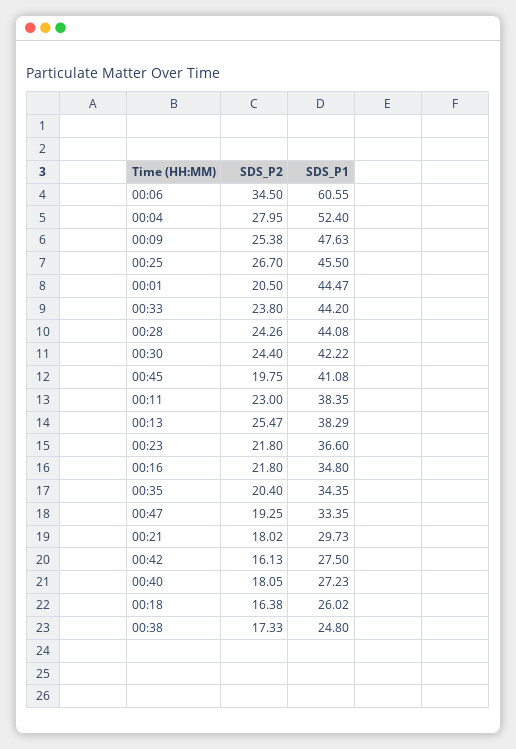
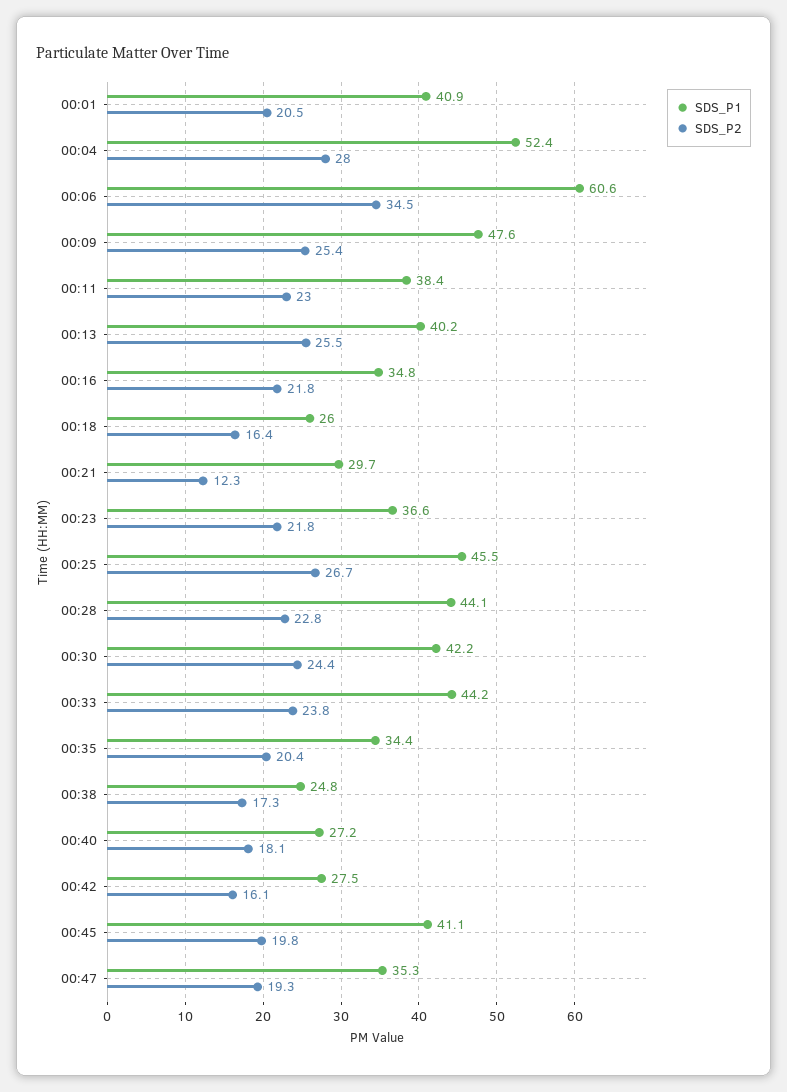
  {
    "SDS_P2": {
      "00:06": 34.5,
      "00:04": 27.95,
      "00:09": 25.38,
      "00:25": 26.7,
      "00:01": 20.5,
      "00:33": 23.8,
-     "00:28": 24.26,
+     "00:28": 22.8,
      "00:30": 24.4,
      "00:45": 19.75,
      "00:11": 23,
      "00:13": 25.47,
      "00:23": 21.8,
      "00:16": 21.8,
      "00:35": 20.4,
      "00:47": 19.25,
-     "00:21": 18.02,
+     "00:21": 12.3,
      "00:42": 16.13,
      "00:40": 18.05,
      "00:18": 16.38,
      "00:38": 17.33
    },
    "SDS_P1": {
      "00:06": 60.55,
      "00:04": 52.4,
      "00:09": 47.63,
      "00:25": 45.5,
-     "00:01": 44.47,
+     "00:01": 40.9,
      "00:33": 44.2,
      "00:28": 44.08,
      "00:30": 42.22,
      "00:45": 41.08,
      "00:11": 38.35,
-     "00:13": 38.29,
+     "00:13": 40.2,
      "00:23": 36.6,
      "00:16": 34.8,
      "00:35": 34.35,
-     "00:47": 33.35,
+     "00:47": 35.3,
      "00:21": 29.73,
      "00:42": 27.5,
      "00:40": 27.23,
      "00:18": 26.02,
      "00:38": 24.8
    }
  }

